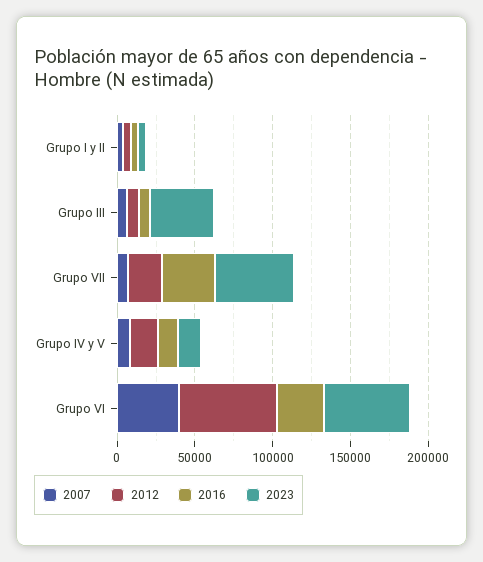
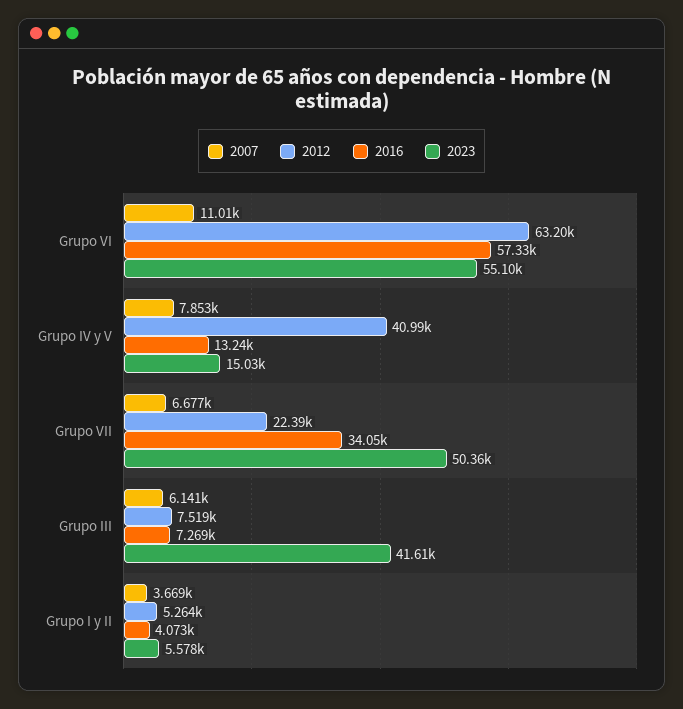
  {
    "2007": {
      "Grupo I y II": 3669,
      "Grupo III": 6141,
      "Grupo VII": 6677,
      "Grupo IV y V": 7853,
-     "Grupo VI": 40000
+     "Grupo VI": 11010
    },
    "2012": {
      "Grupo I y II": 5264,
      "Grupo III": 7519,
      "Grupo VII": 22390,
-     "Grupo IV y V": 20000,
+     "Grupo IV y V": 40990,
      "Grupo VI": 63200
    },
    "2016": {
      "Grupo I y II": 4073,
      "Grupo III": 7269,
      "Grupo VII": 34050,
      "Grupo IV y V": 13240,
-     "Grupo VI": 30000
+     "Grupo VI": 57330
    },
    "2023": {
      "Grupo I y II": 5578,
      "Grupo III": 41610,
      "Grupo VII": 50360,
      "Grupo IV y V": 15030,
      "Grupo VI": 55100
    }
  }

